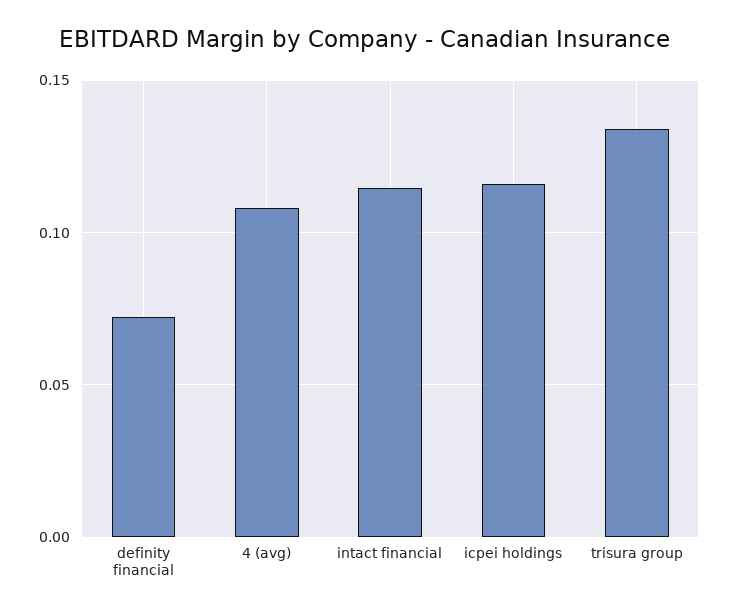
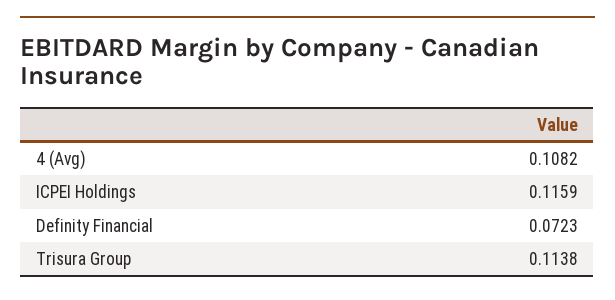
  {
    "definity financial": 0.0723,
    "4 (avg)": 0.1082,
-   "intact financial": 0.115,
    "icpei holdings": 0.1159,
-   "trisura group": 0.135
+   "trisura group": 0.1138
  }

